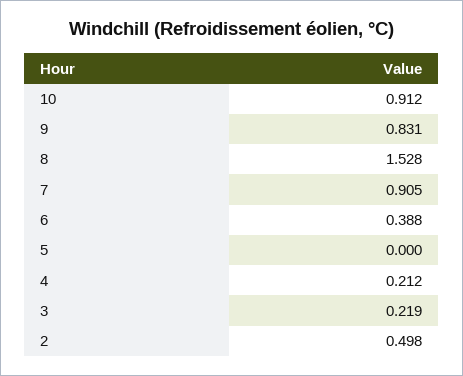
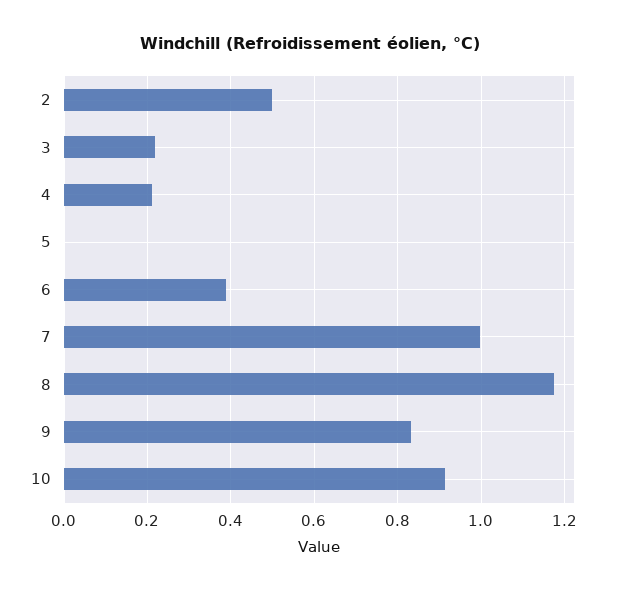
  {
    "10": 0.912,
    "9": 0.831,
-   "8": 1.528,
+   "8": 1.18,
-   "7": 0.905,
+   "7": 1,
    "6": 0.388,
    "5": 0,
    "4": 0.212,
    "3": 0.219,
    "2": 0.498
  }

